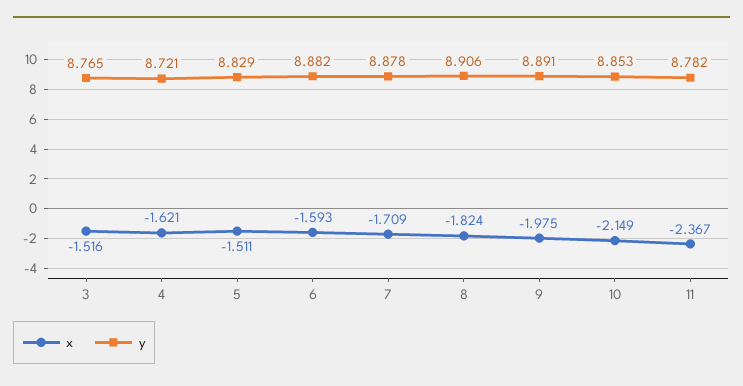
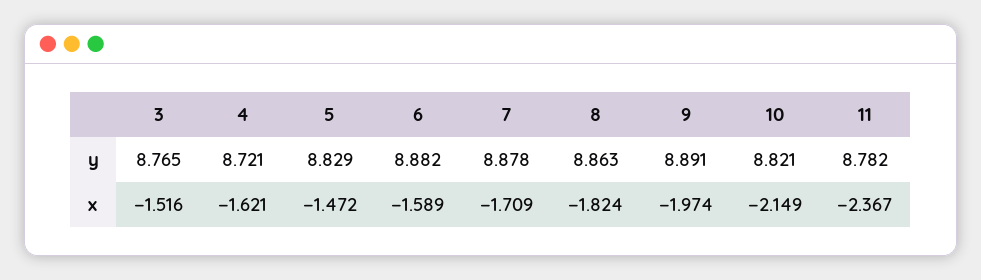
  {
    "x": {
      "3": -1.516,
      "4": -1.621,
-     "5": -1.511,
+     "5": -1.472,
-     "6": -1.593,
+     "6": -1.589,
      "7": -1.709,
      "8": -1.824,
-     "9": -1.975,
+     "9": -1.974,
      "10": -2.149,
      "11": -2.367
    },
    "y": {
      "3": 8.765,
      "4": 8.721,
      "5": 8.829,
      "6": 8.882,
      "7": 8.878,
-     "8": 8.906,
+     "8": 8.863,
      "9": 8.891,
-     "10": 8.853,
+     "10": 8.821,
      "11": 8.782
    }
  }

